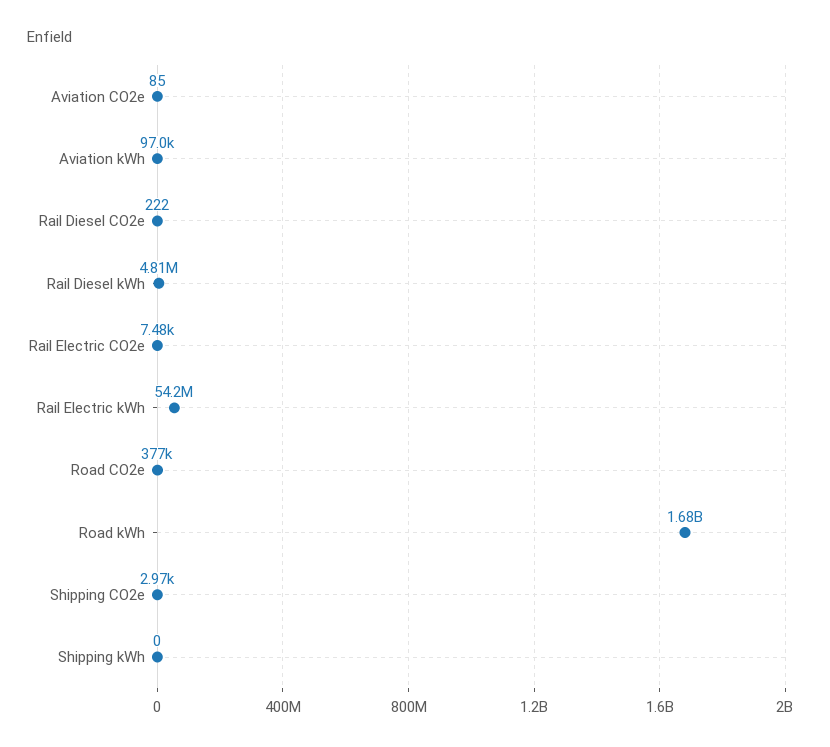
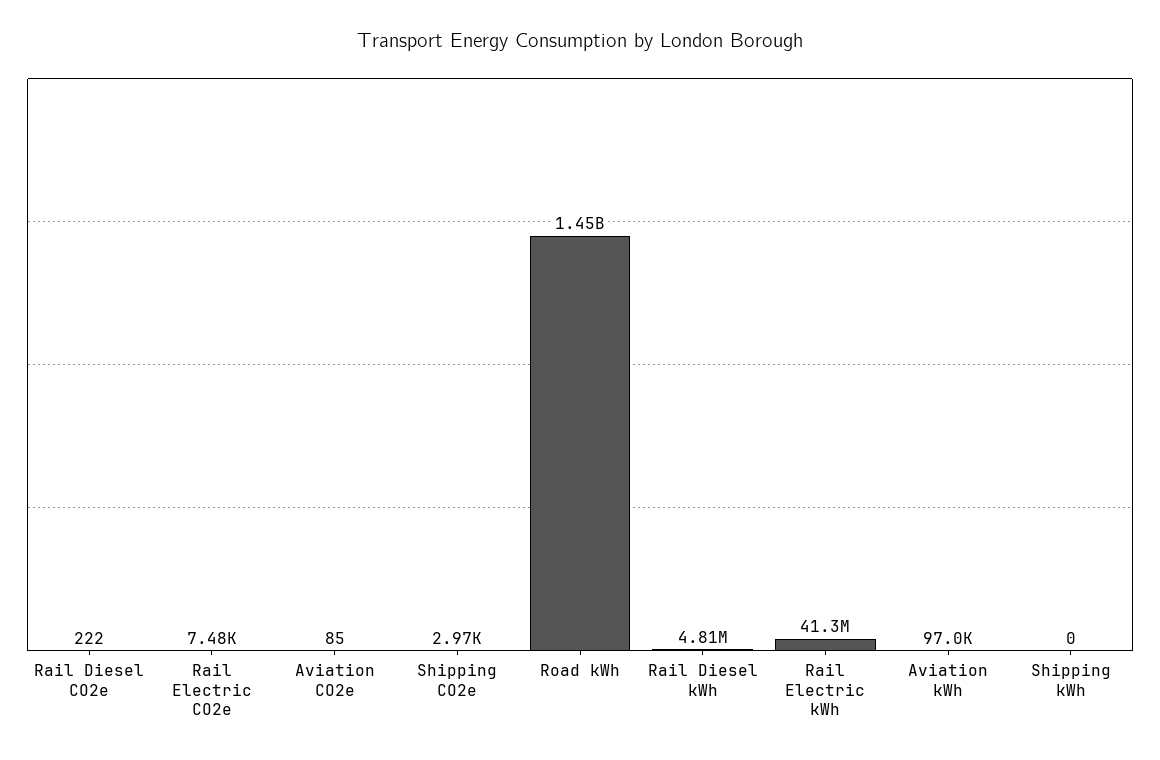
  {
    "Aviation CO2e": 85,
    "Aviation kWh": 97000,
    "Rail Diesel CO2e": 222,
    "Rail Diesel kWh": 4810000,
    "Rail Electric CO2e": 7480,
-   "Rail Electric kWh": 54200000,
+   "Rail Electric kWh": 41300000,
-   "Road CO2e": 377000,
-   "Road kWh": 1680000000,
+   "Road kWh": 1450000000,
    "Shipping CO2e": 2970,
    "Shipping kWh": 0
  }

